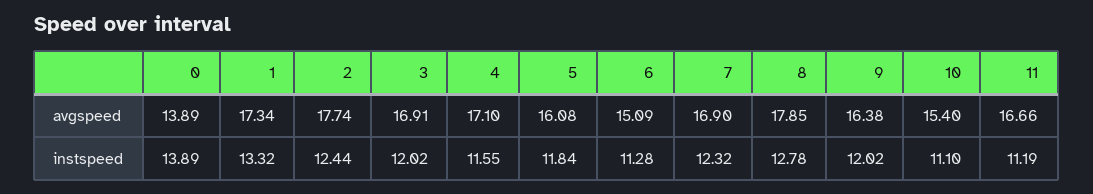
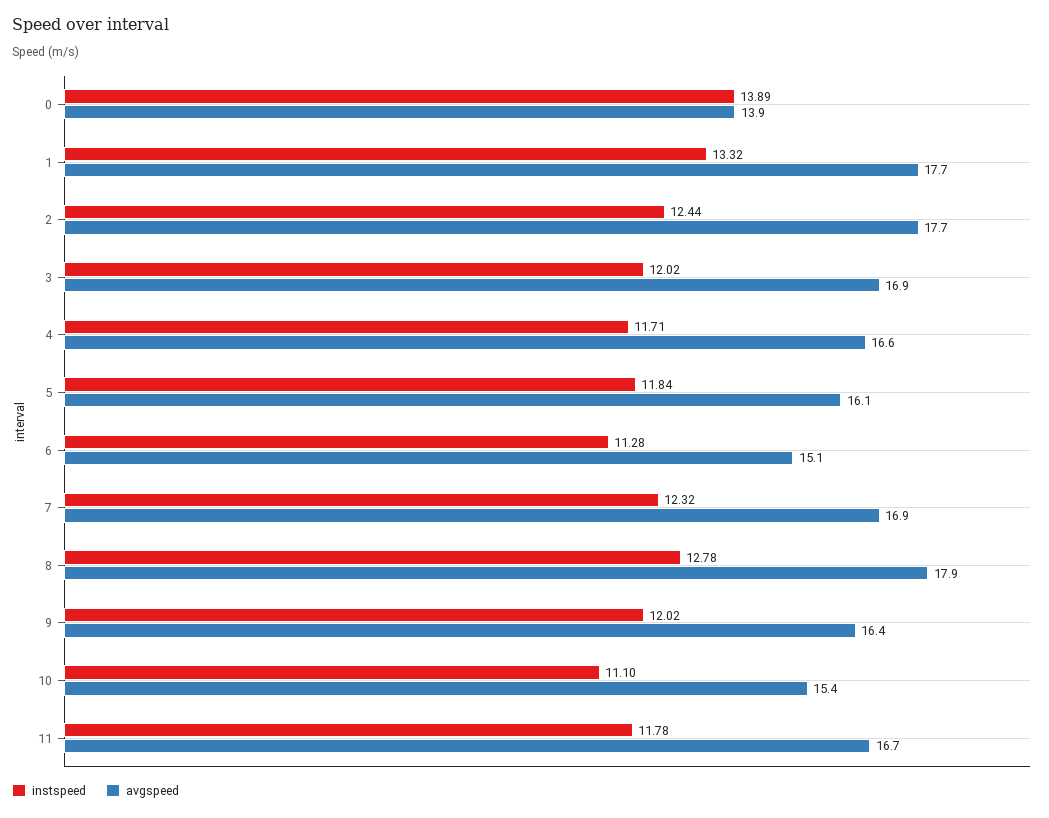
  {
    "avgspeed": {
      "0": 13.89,
-     "1": 17.34,
+     "1": 17.7,
      "2": 17.74,
      "3": 16.91,
-     "4": 17.1,
+     "4": 16.6,
      "5": 16.08,
      "6": 15.09,
      "7": 16.9,
      "8": 17.85,
      "9": 16.38,
      "10": 15.4,
      "11": 16.66
    },
    "instspeed": {
      "0": 13.89,
      "1": 13.32,
      "2": 12.44,
      "3": 12.02,
-     "4": 11.55,
+     "4": 11.71,
      "5": 11.84,
      "6": 11.28,
      "7": 12.32,
      "8": 12.78,
      "9": 12.02,
      "10": 11.1,
-     "11": 11.19
+     "11": 11.78
    }
  }

